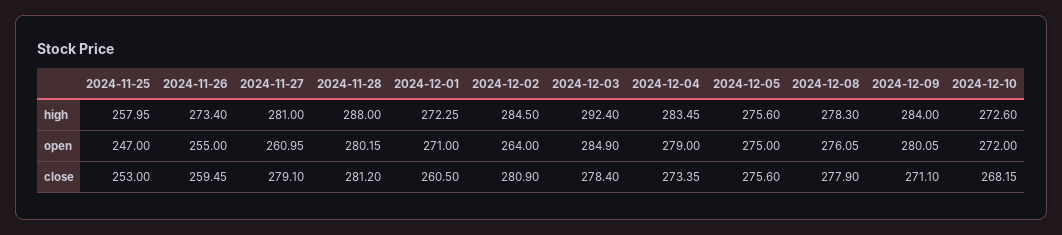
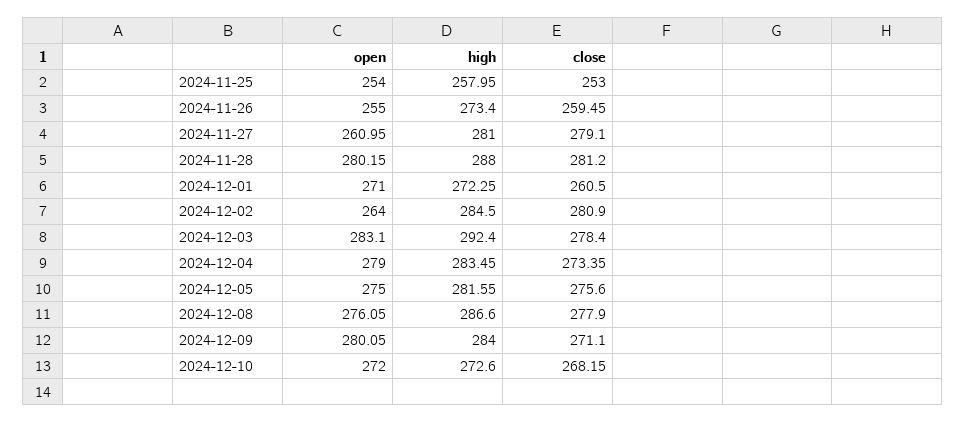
  {
    "2024-11-25": {
      "high": 257.95,
-     "open": 247,
+     "open": 254,
      "close": 253
    },
    "2024-11-26": {
      "high": 273.4,
      "open": 255,
      "close": 259.45
    },
    "2024-11-27": {
      "high": 281,
      "open": 260.95,
      "close": 279.1
    },
    "2024-11-28": {
      "high": 288,
      "open": 280.15,
      "close": 281.2
    },
    "2024-12-01": {
      "high": 272.25,
      "open": 271,
      "close": 260.5
    },
    "2024-12-02": {
      "high": 284.5,
      "open": 264,
      "close": 280.9
    },
    "2024-12-03": {
      "high": 292.4,
-     "open": 284.9,
+     "open": 283.1,
      "close": 278.4
    },
    "2024-12-04": {
      "high": 283.45,
      "open": 279,
      "close": 273.35
    },
    "2024-12-05": {
-     "high": 275.6,
+     "high": 281.55,
      "open": 275,
      "close": 275.6
    },
    "2024-12-08": {
-     "high": 278.3,
+     "high": 286.6,
      "open": 276.05,
      "close": 277.9
    },
    "2024-12-09": {
      "high": 284,
      "open": 280.05,
      "close": 271.1
    },
    "2024-12-10": {
      "high": 272.6,
      "open": 272,
      "close": 268.15
    }
  }

